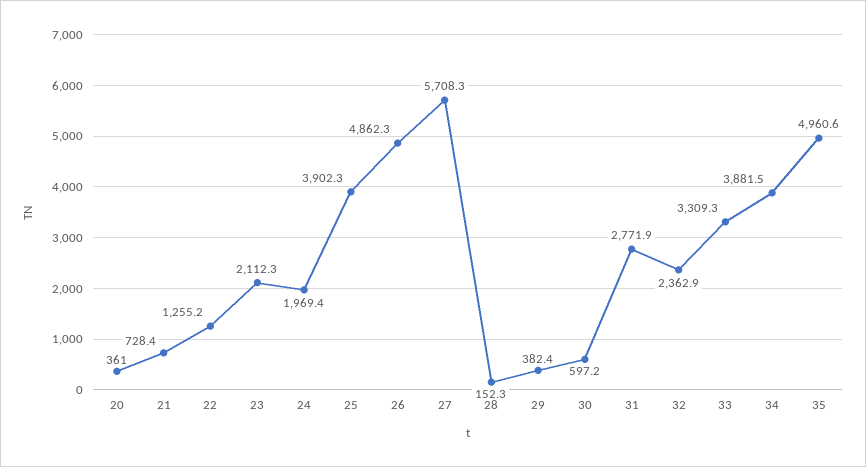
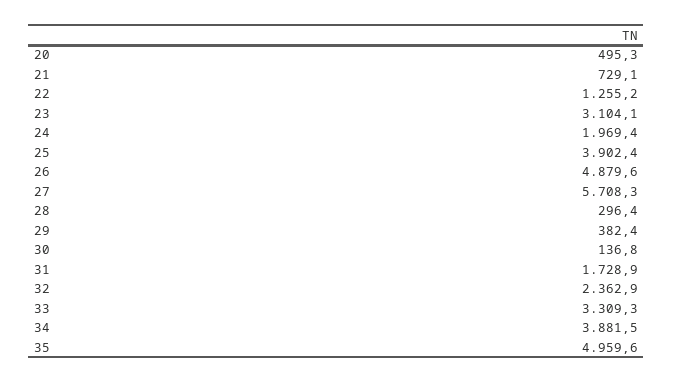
  {
-   "20": 361,
+   "20": 495.3,
-   "21": 728.4,
+   "21": 729.1,
    "22": 1255.2,
-   "23": 2112.3,
+   "23": 3104.1,
    "24": 1969.4,
-   "25": 3902.3,
+   "25": 3902.4,
-   "26": 4862.3,
+   "26": 4879.6,
    "27": 5708.3,
-   "28": 152.3,
+   "28": 296.4,
    "29": 382.4,
-   "30": 597.2,
+   "30": 136.8,
-   "31": 2771.9,
+   "31": 1728.9,
    "32": 2362.9,
    "33": 3309.3,
    "34": 3881.5,
-   "35": 4960.6
+   "35": 4959.6
  }

